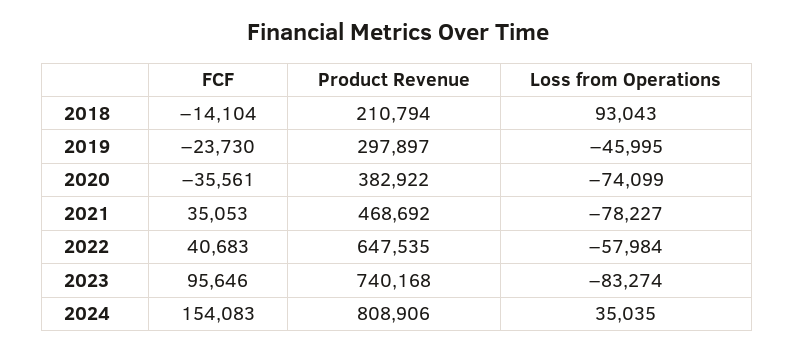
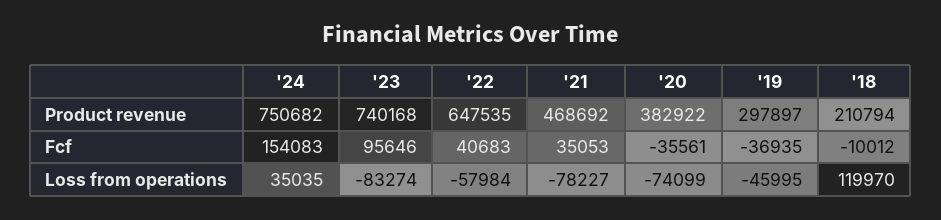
  {
    "FCF": {
-     "2018": -14104,
+     "2018": -10012,
-     "2019": -23730,
+     "2019": -36935,
      "2020": -35561,
      "2021": 35053,
      "2022": 40683,
      "2023": 95646,
      "2024": 154083
    },
    "Product Revenue": {
      "2018": 210794,
      "2019": 297897,
      "2020": 382922,
      "2021": 468692,
      "2022": 647535,
      "2023": 740168,
-     "2024": 808906
+     "2024": 750682
    },
    "Loss from Operations": {
-     "2018": 93043,
+     "2018": 119970,
      "2019": -45995,
      "2020": -74099,
      "2021": -78227,
      "2022": -57984,
      "2023": -83274,
      "2024": 35035
    }
  }

